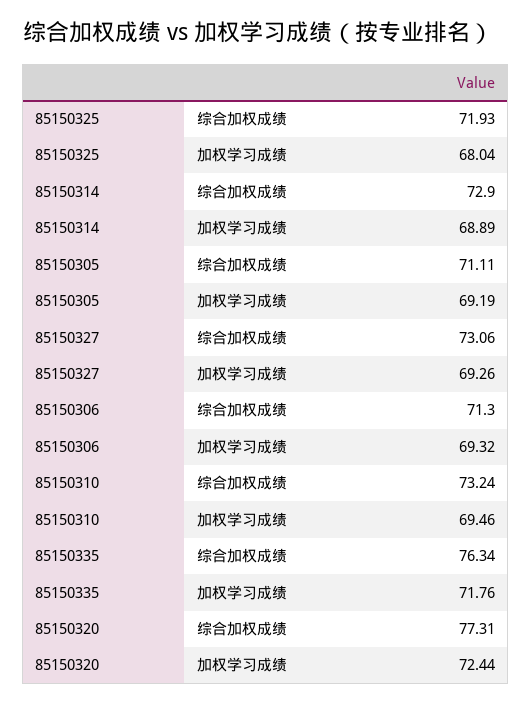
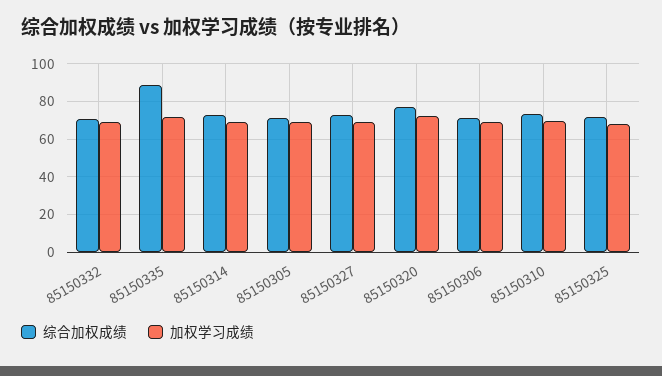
  {
    "综合加权成绩": {
      "85150325": 71.93,
      "85150314": 72.9,
      "85150305": 71.11,
      "85150327": 73.06,
      "85150306": 71.3,
      "85150310": 73.24,
-     "85150335": 76.34,
+     "85150335": 90,
-     "85150320": 77.31
+     "85150320": 77.31,
+     "85150332": 70
    },
    "加权学习成绩": {
      "85150325": 68.04,
      "85150314": 68.89,
      "85150305": 69.19,
      "85150327": 69.26,
      "85150306": 69.32,
      "85150310": 69.46,
      "85150335": 71.76,
-     "85150320": 72.44
+     "85150320": 72.44,
+     "85150332": 70
    }
  }

